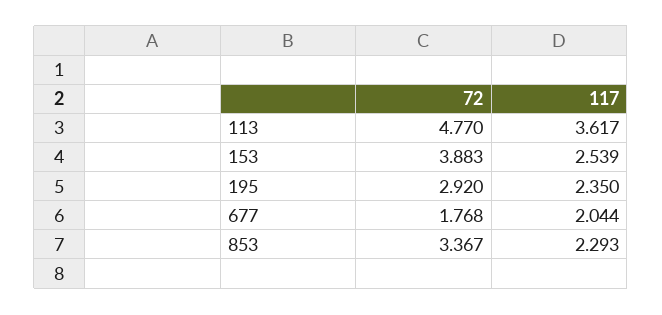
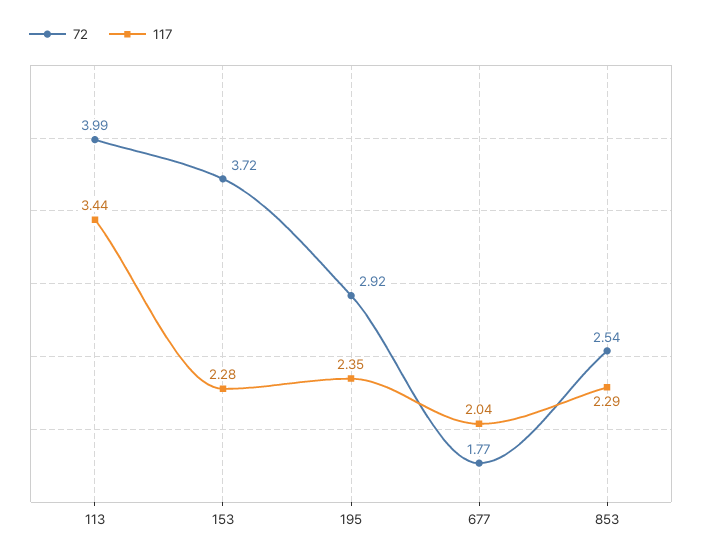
  {
    "72": {
-     "113": 4.77,
+     "113": 3.99,
-     "153": 3.883,
+     "153": 3.72,
      "195": 2.92,
      "677": 1.768,
-     "853": 3.367
+     "853": 2.54
    },
    "117": {
-     "113": 3.617,
+     "113": 3.44,
-     "153": 2.539,
+     "153": 2.28,
      "195": 2.35,
      "677": 2.044,
      "853": 2.293
    }
  }

